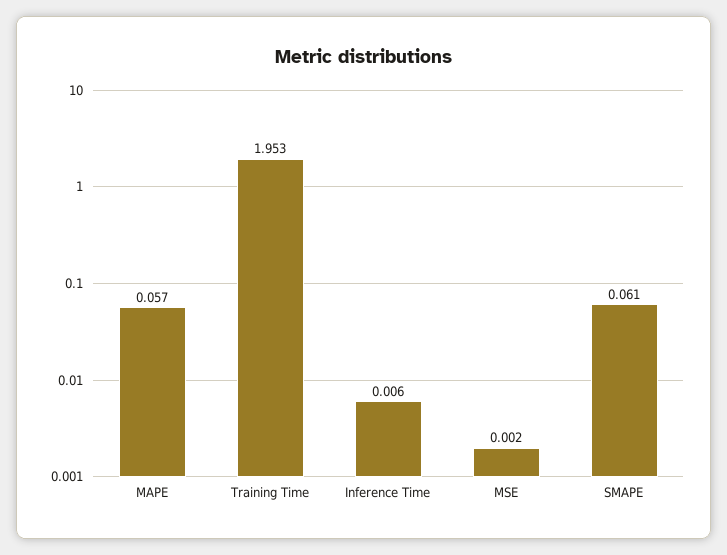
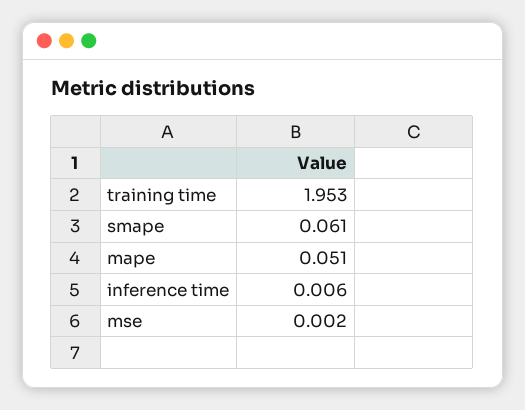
  {
-   "MAPE": 0.057,
+   "MAPE": 0.051,
    "Training Time": 1.953,
    "Inference Time": 0.006,
    "MSE": 0.002,
    "SMAPE": 0.061
  }

